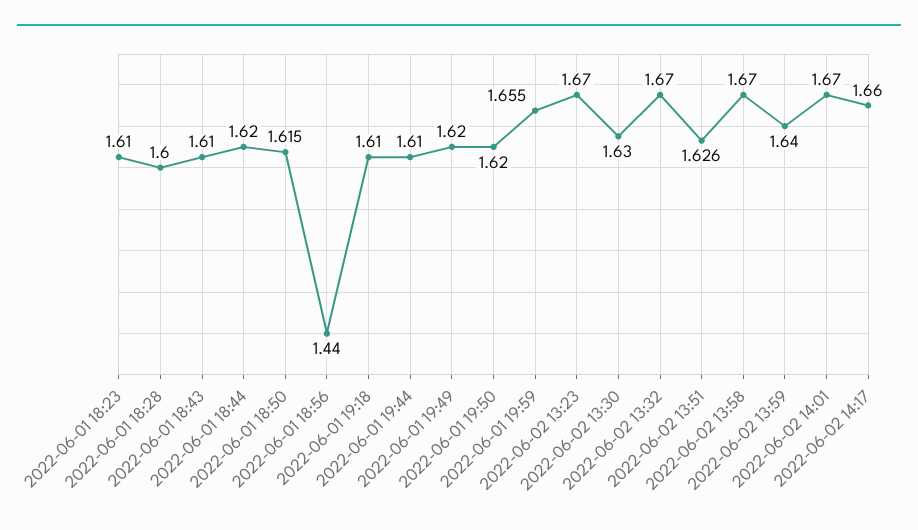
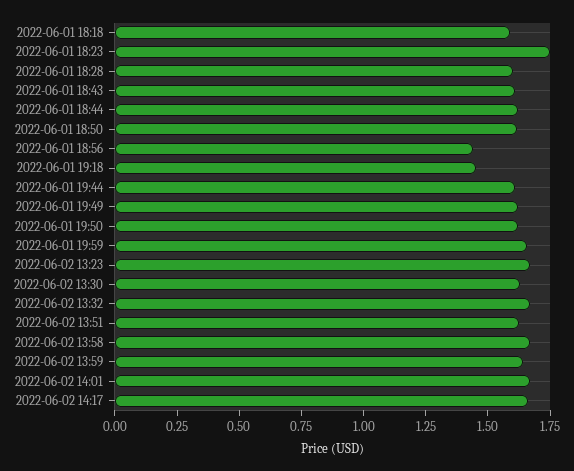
  {
-   "2022-06-01 18:23": 1.61,
+   "2022-06-01 18:23": 1.75,
    "2022-06-01 18:28": 1.6,
    "2022-06-01 18:43": 1.61,
    "2022-06-01 18:44": 1.62,
    "2022-06-01 18:50": 1.615,
    "2022-06-01 18:56": 1.44,
-   "2022-06-01 19:18": 1.61,
+   "2022-06-01 19:18": 1.45,
    "2022-06-01 19:44": 1.61,
    "2022-06-01 19:49": 1.62,
    "2022-06-01 19:50": 1.62,
    "2022-06-01 19:59": 1.655,
    "2022-06-02 13:23": 1.67,
    "2022-06-02 13:30": 1.63,
    "2022-06-02 13:32": 1.67,
    "2022-06-02 13:51": 1.626,
    "2022-06-02 13:58": 1.67,
    "2022-06-02 13:59": 1.64,
    "2022-06-02 14:01": 1.67,
-   "2022-06-02 14:17": 1.66
+   "2022-06-02 14:17": 1.66,
+   "2022-06-01 18:18": 1.6
  }

